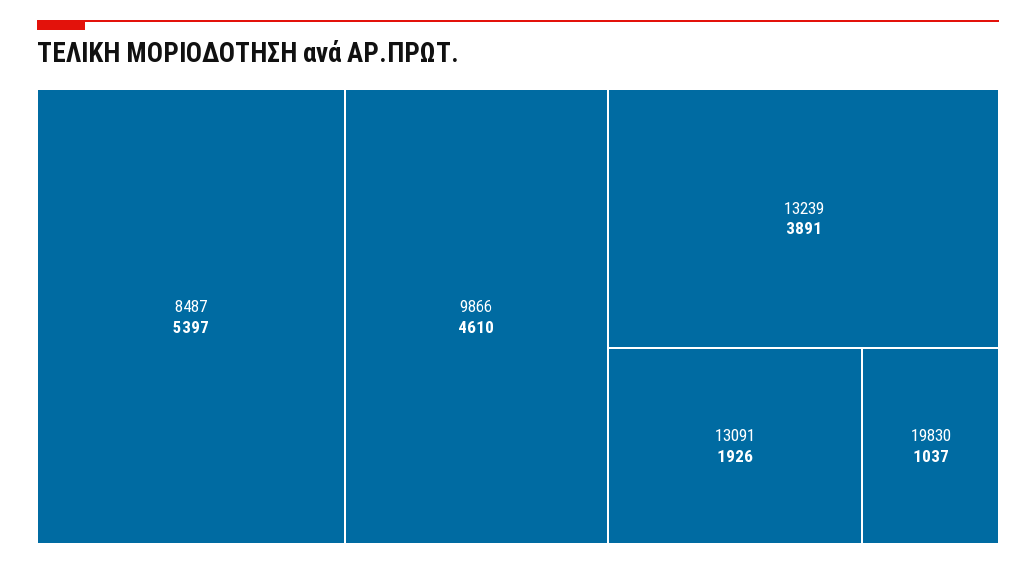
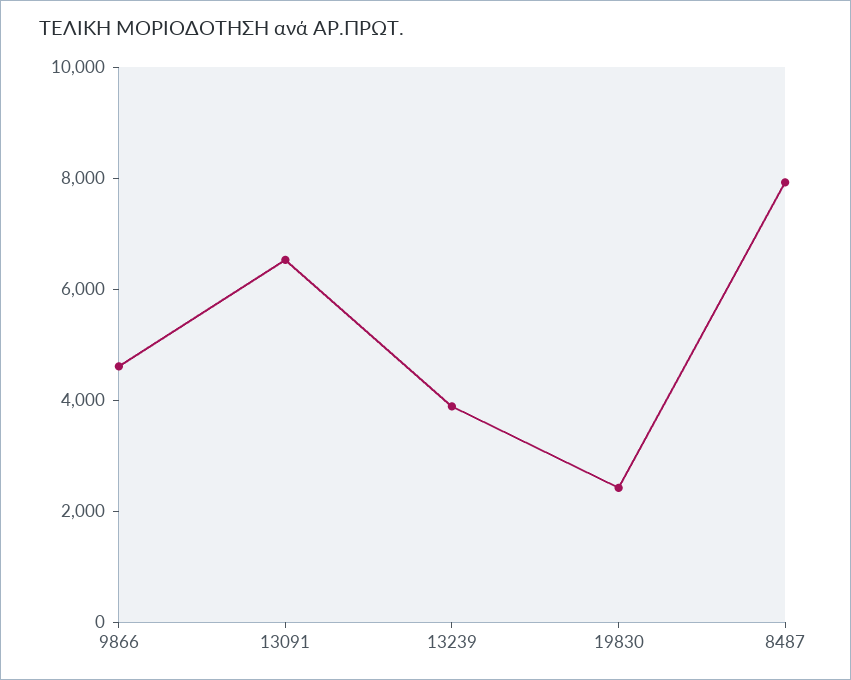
  {
-   "8487": 5397,
+   "8487": 8000,
    "9866": 4610,
    "13239": 3891,
-   "13091": 1926,
+   "13091": 6500,
-   "19830": 1037
+   "19830": 2500
  }

